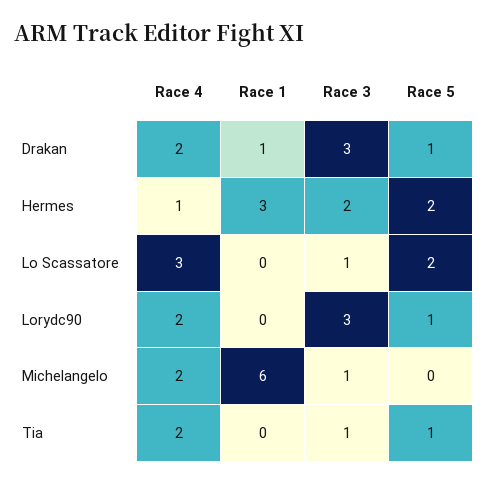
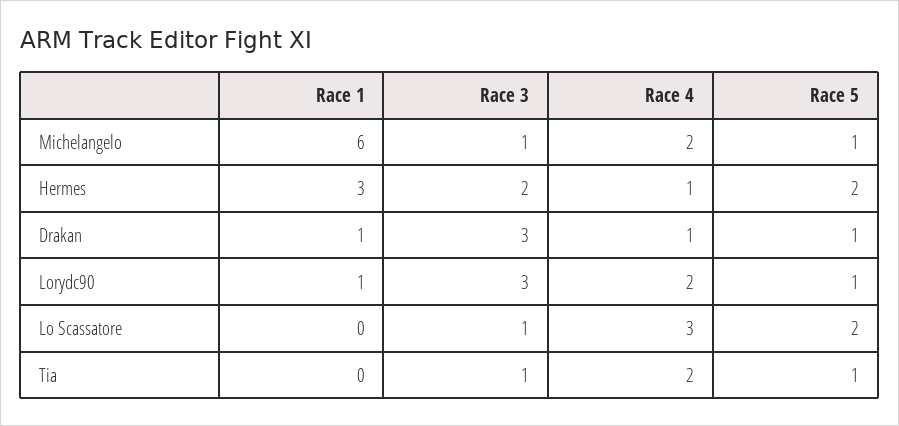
  {
    "Race 4": {
-     "Drakan": 2,
+     "Drakan": 1,
      "Hermes": 1,
      "Lo Scassatore": 3,
      "Lorydc90": 2,
      "Michelangelo": 2,
      "Tia": 2
    },
    "Race 1": {
      "Drakan": 1,
      "Hermes": 3,
      "Lo Scassatore": 0,
-     "Lorydc90": 0,
+     "Lorydc90": 1,
      "Michelangelo": 6,
      "Tia": 0
    },
    "Race 3": {
      "Drakan": 3,
      "Hermes": 2,
      "Lo Scassatore": 1,
      "Lorydc90": 3,
      "Michelangelo": 1,
      "Tia": 1
    },
    "Race 5": {
      "Drakan": 1,
      "Hermes": 2,
      "Lo Scassatore": 2,
      "Lorydc90": 1,
-     "Michelangelo": 0,
+     "Michelangelo": 1,
      "Tia": 1
    }
  }

